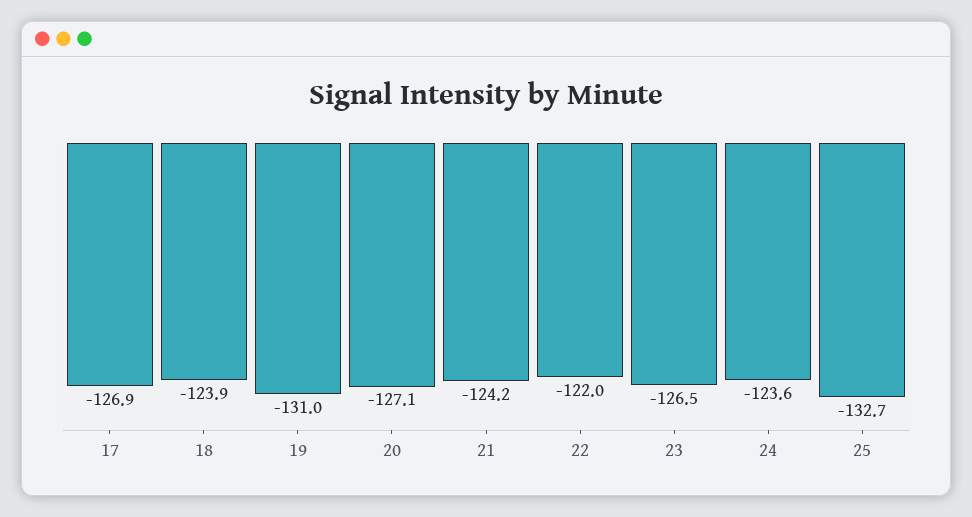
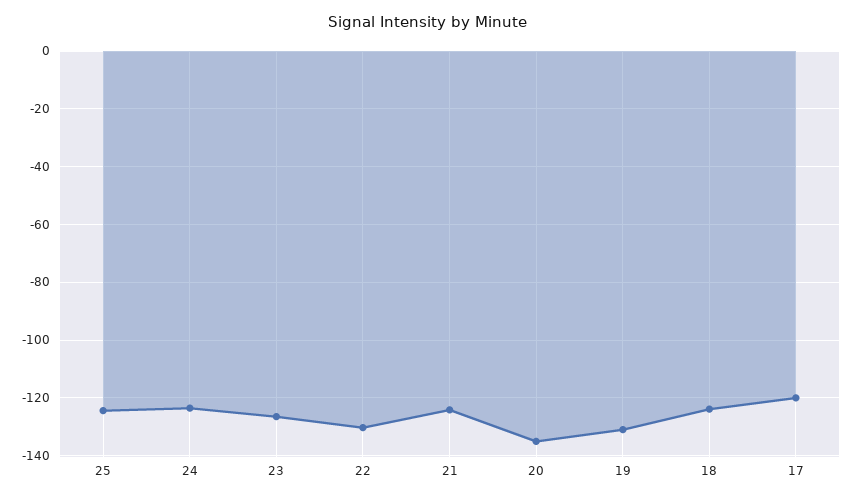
  {
-   "17": -126.9,
+   "17": -120,
    "18": -123.9,
    "19": -131,
-   "20": -127.1,
+   "20": -135,
    "21": -124.2,
-   "22": -122,
+   "22": -130,
    "23": -126.5,
    "24": -123.6,
-   "25": -132.7
+   "25": -125
  }

